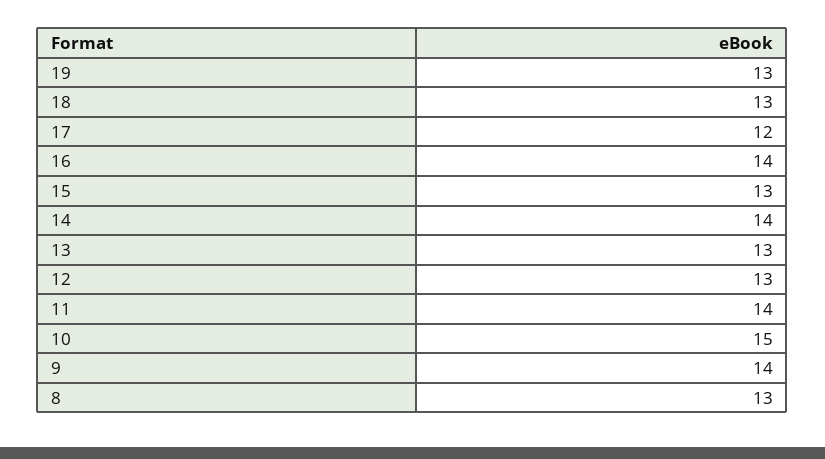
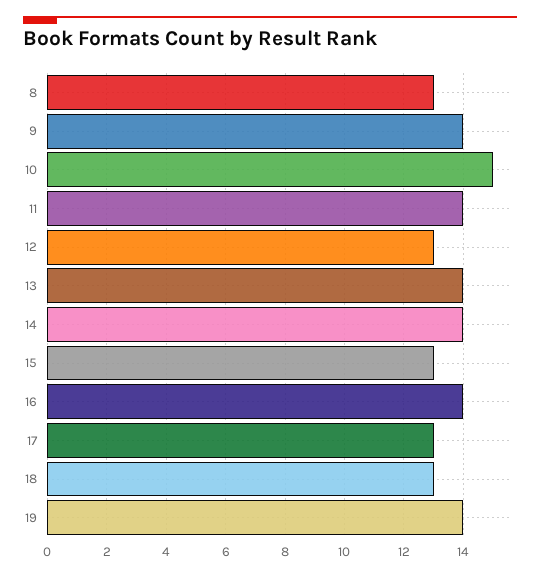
  {
-   "19": 13,
+   "19": 14,
    "18": 13,
-   "17": 12,
+   "17": 13,
    "16": 14,
    "15": 13,
    "14": 14,
-   "13": 13,
+   "13": 14,
    "12": 13,
    "11": 14,
    "10": 15,
    "9": 14,
    "8": 13
  }

